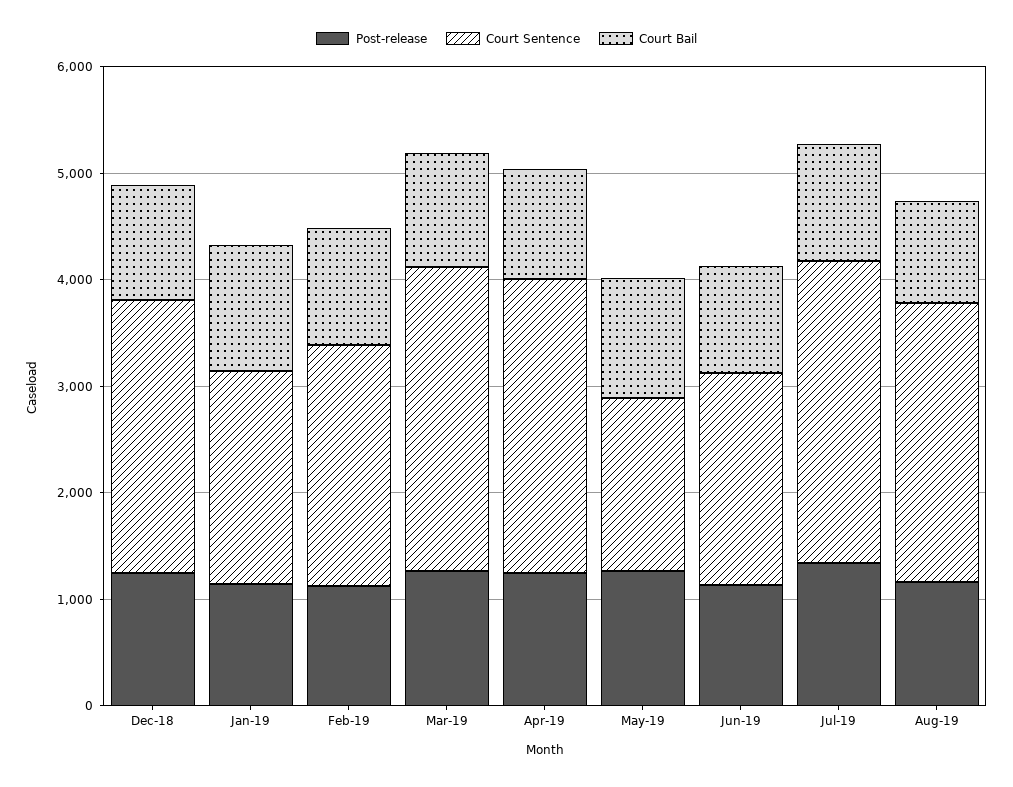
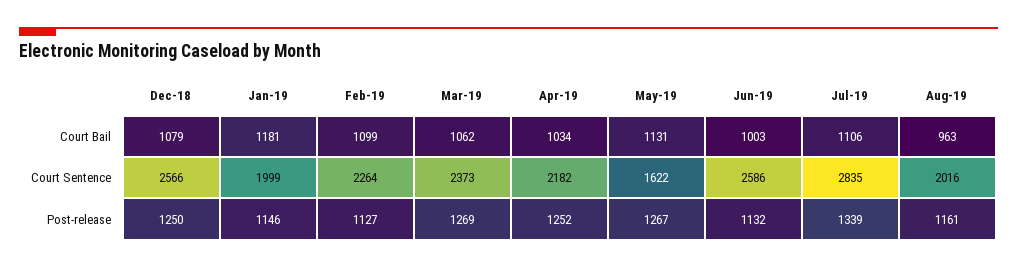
  {
    "Post-release": {
      "Dec-18": 1250,
      "Jan-19": 1146,
      "Feb-19": 1127,
      "Mar-19": 1269,
      "Apr-19": 1252,
      "May-19": 1267,
      "Jun-19": 1132,
      "Jul-19": 1339,
      "Aug-19": 1161
    },
    "Court Sentence": {
      "Dec-18": 2566,
      "Jan-19": 1999,
      "Feb-19": 2264,
-     "Mar-19": 2800,
+     "Mar-19": 2373,
-     "Apr-19": 2800,
+     "Apr-19": 2182,
      "May-19": 1622,
-     "Jun-19": 2000,
+     "Jun-19": 2586,
      "Jul-19": 2835,
-     "Aug-19": 2600
+     "Aug-19": 2016
    },
    "Court Bail": {
      "Dec-18": 1079,
      "Jan-19": 1181,
      "Feb-19": 1099,
      "Mar-19": 1062,
      "Apr-19": 1034,
      "May-19": 1131,
      "Jun-19": 1003,
      "Jul-19": 1106,
      "Aug-19": 963
    }
  }

